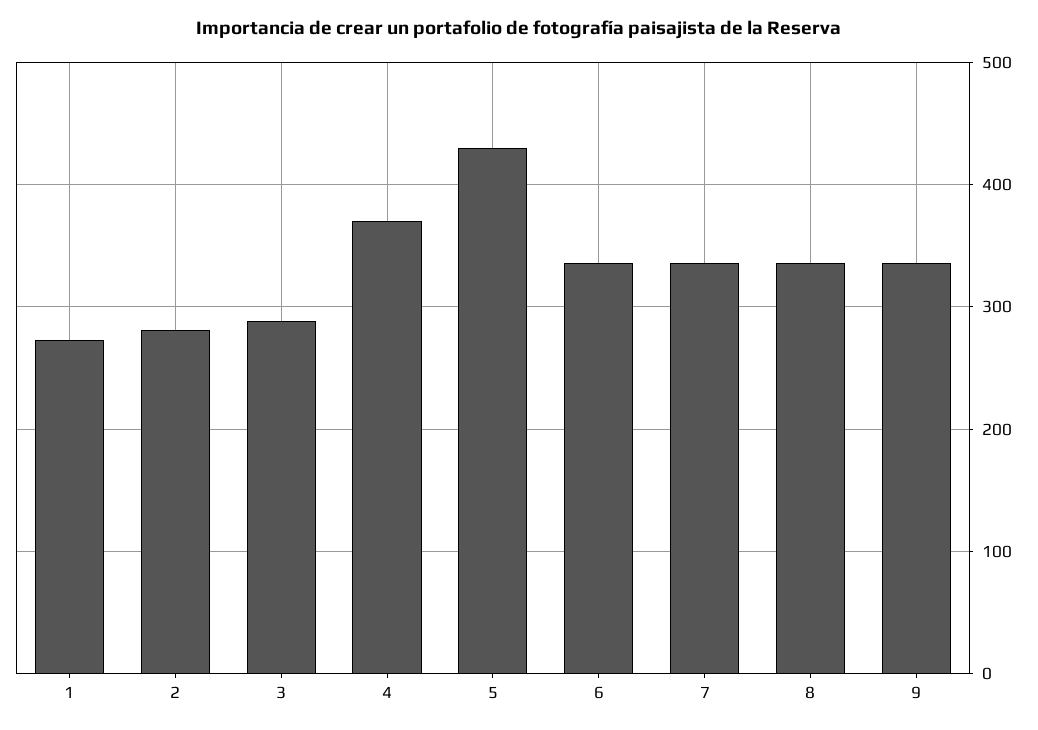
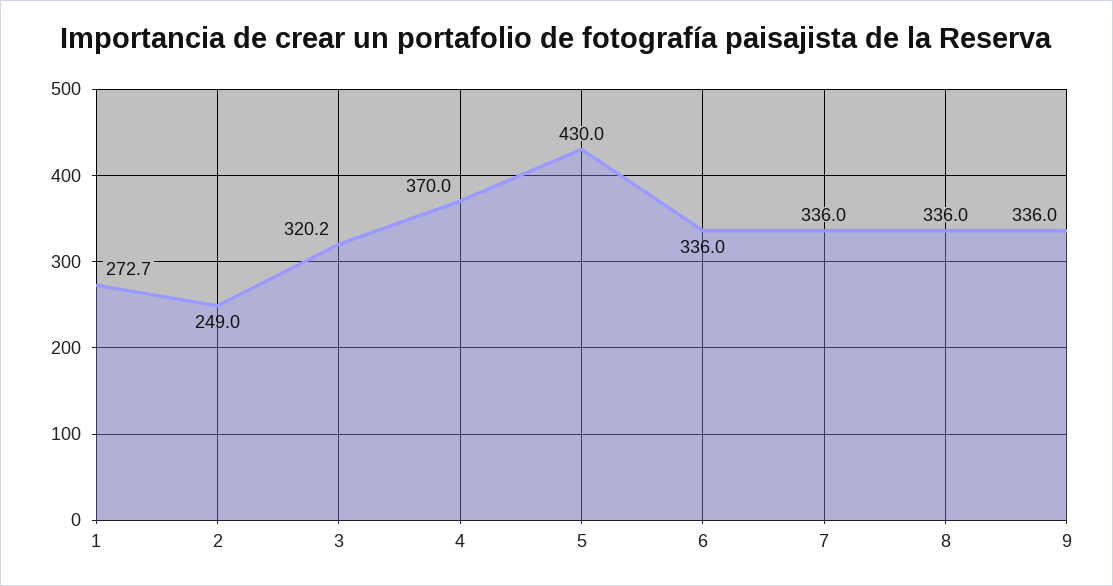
  {
    "1": 272.7,
-   "2": 280,
+   "2": 249,
-   "3": 290,
+   "3": 320.2,
    "4": 370,
    "5": 430,
    "6": 336,
    "7": 336,
    "8": 336,
    "9": 336
  }

